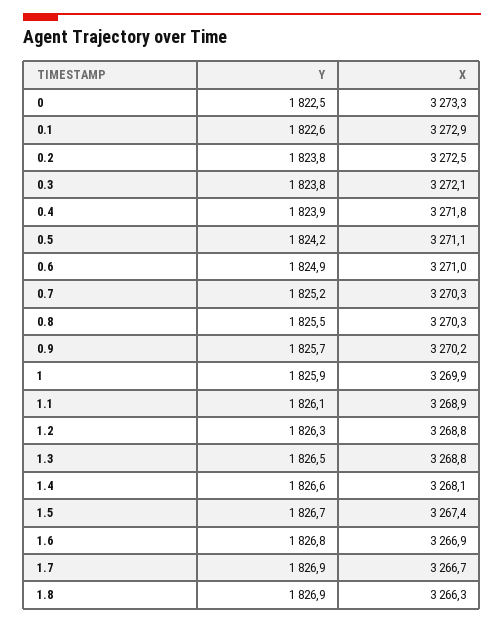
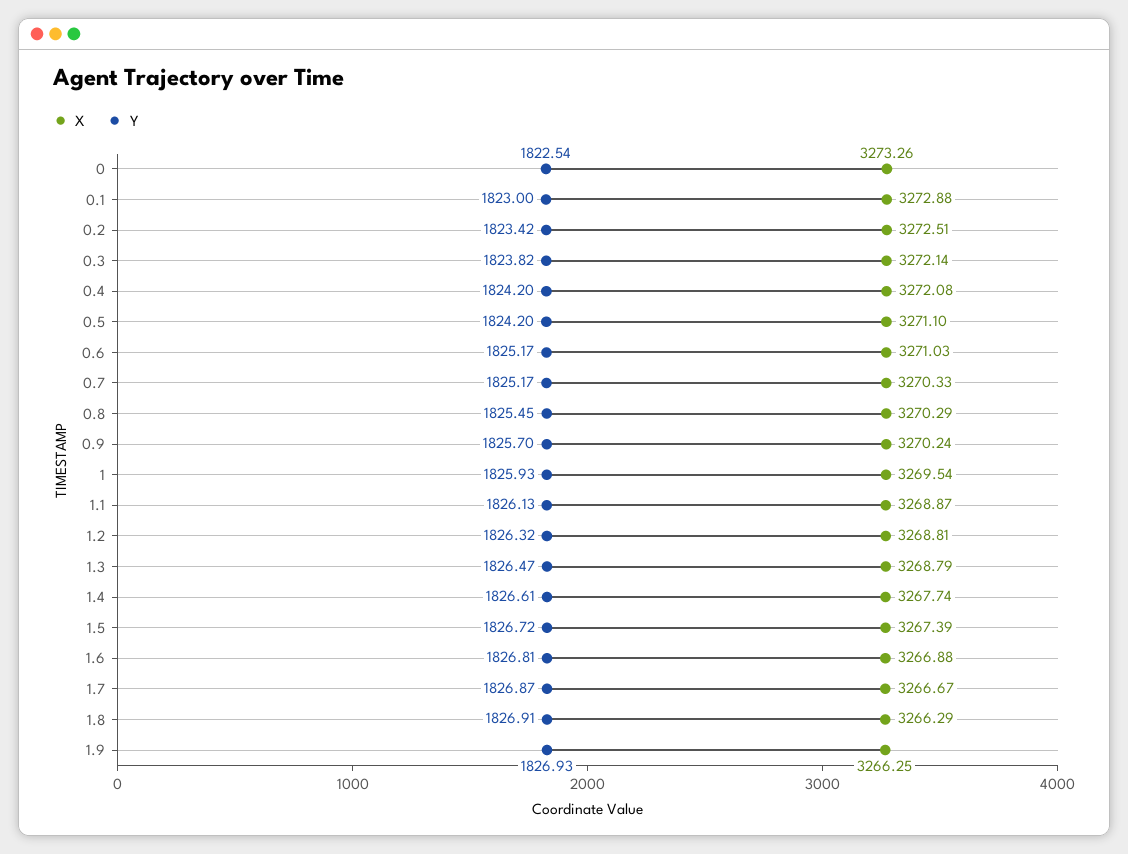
  {
    "Y": {
      "0": 1822.54,
-     "0.1": 1822.6,
+     "0.1": 1823,
-     "0.2": 1823.8,
+     "0.2": 1823.42,
      "0.3": 1823.82,
-     "0.4": 1823.9,
+     "0.4": 1824.2,
      "0.5": 1824.2,
-     "0.6": 1824.9,
+     "0.6": 1825.17,
      "0.7": 1825.17,
      "0.8": 1825.45,
      "0.9": 1825.7,
      "1": 1825.93,
      "1.1": 1826.13,
      "1.2": 1826.32,
      "1.3": 1826.47,
      "1.4": 1826.61,
      "1.5": 1826.72,
      "1.6": 1826.81,
      "1.7": 1826.87,
-     "1.8": 1826.91
+     "1.8": 1826.91,
+     "1.9": 1826.93
    },
    "X": {
      "0": 3273.26,
      "0.1": 3272.88,
      "0.2": 3272.51,
      "0.3": 3272.14,
-     "0.4": 3271.8,
+     "0.4": 3272.08,
      "0.5": 3271.1,
      "0.6": 3271.03,
      "0.7": 3270.33,
      "0.8": 3270.29,
      "0.9": 3270.24,
-     "1": 3269.9,
+     "1": 3269.54,
      "1.1": 3268.87,
      "1.2": 3268.81,
      "1.3": 3268.79,
-     "1.4": 3268.1,
+     "1.4": 3267.74,
      "1.5": 3267.39,
      "1.6": 3266.88,
      "1.7": 3266.67,
-     "1.8": 3266.29
+     "1.8": 3266.29,
+     "1.9": 3266.25
    }
  }

